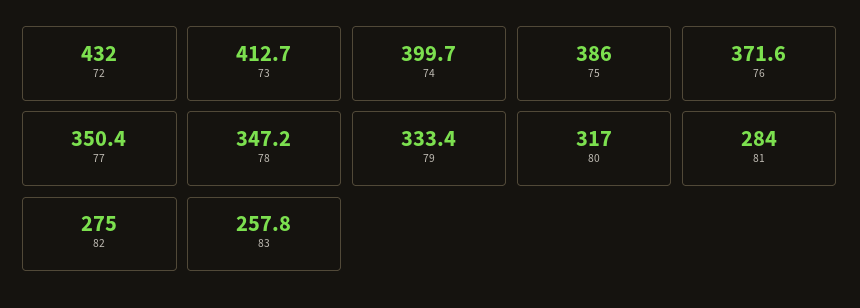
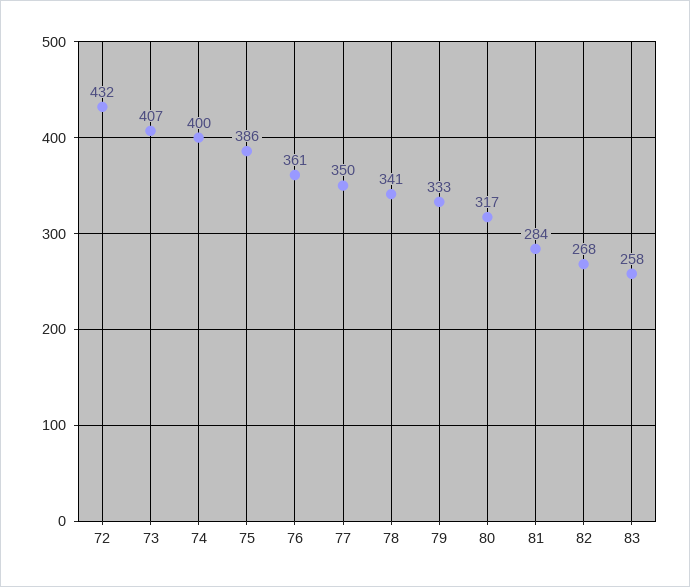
  {
    "72": 432,
-   "73": 412.7,
+   "73": 407,
    "74": 399.7,
    "75": 386,
-   "76": 371.6,
+   "76": 361,
    "77": 350.4,
-   "78": 347.2,
+   "78": 341,
    "79": 333.4,
    "80": 317,
    "81": 284,
-   "82": 275,
+   "82": 268,
    "83": 257.8
  }

